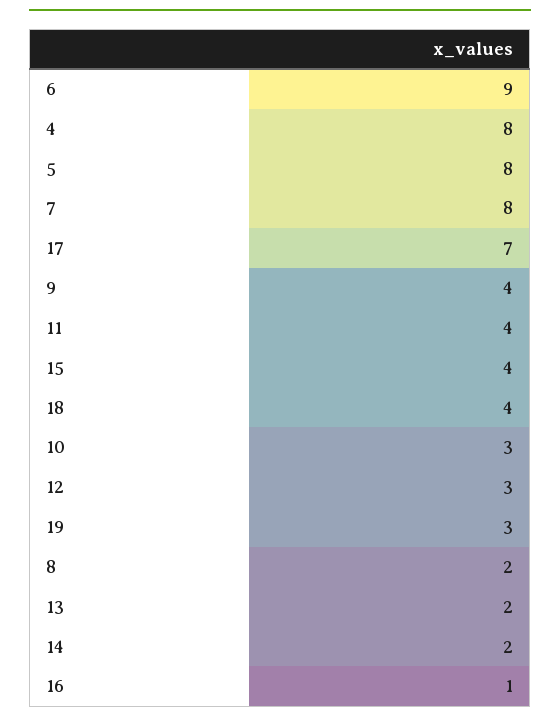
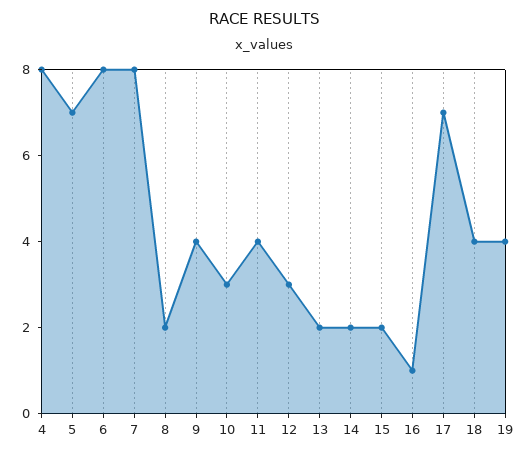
  {
-   "6": 9,
+   "6": 8,
    "4": 8,
-   "5": 8,
+   "5": 7,
    "7": 8,
    "17": 7,
    "9": 4,
    "11": 4,
-   "15": 4,
+   "15": 2,
    "18": 4,
    "10": 3,
    "12": 3,
-   "19": 3,
+   "19": 4,
    "8": 2,
    "13": 2,
    "14": 2,
    "16": 1
  }

